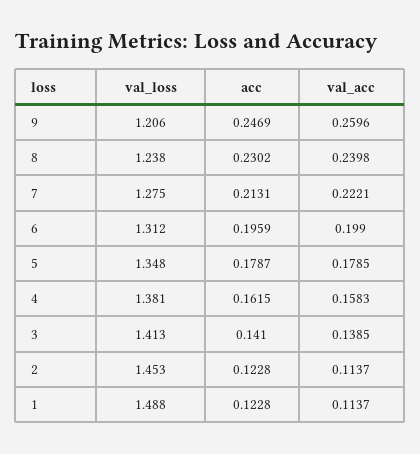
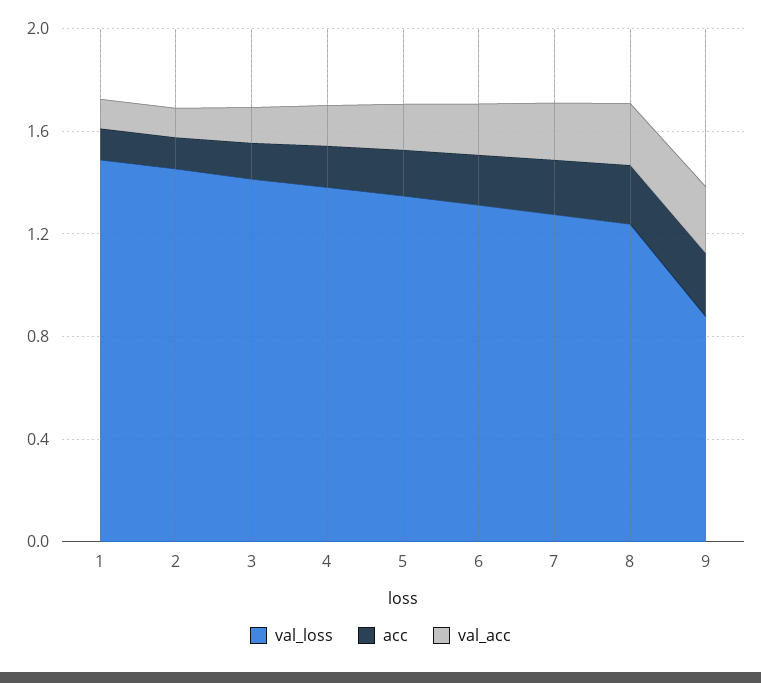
  {
    "val_loss": {
-     "9": 1.206,
+     "9": 0.9,
      "8": 1.238,
      "7": 1.275,
      "6": 1.312,
      "5": 1.348,
      "4": 1.381,
      "3": 1.413,
      "2": 1.453,
      "1": 1.488
    },
    "acc": {
      "9": 0.2469,
      "8": 0.2302,
      "7": 0.2131,
      "6": 0.1959,
      "5": 0.1787,
      "4": 0.1615,
      "3": 0.141,
      "2": 0.1228,
      "1": 0.1228
    },
    "val_acc": {
      "9": 0.2596,
      "8": 0.2398,
      "7": 0.2221,
      "6": 0.199,
      "5": 0.1785,
      "4": 0.1583,
      "3": 0.1385,
      "2": 0.1137,
      "1": 0.1137
    }
  }

